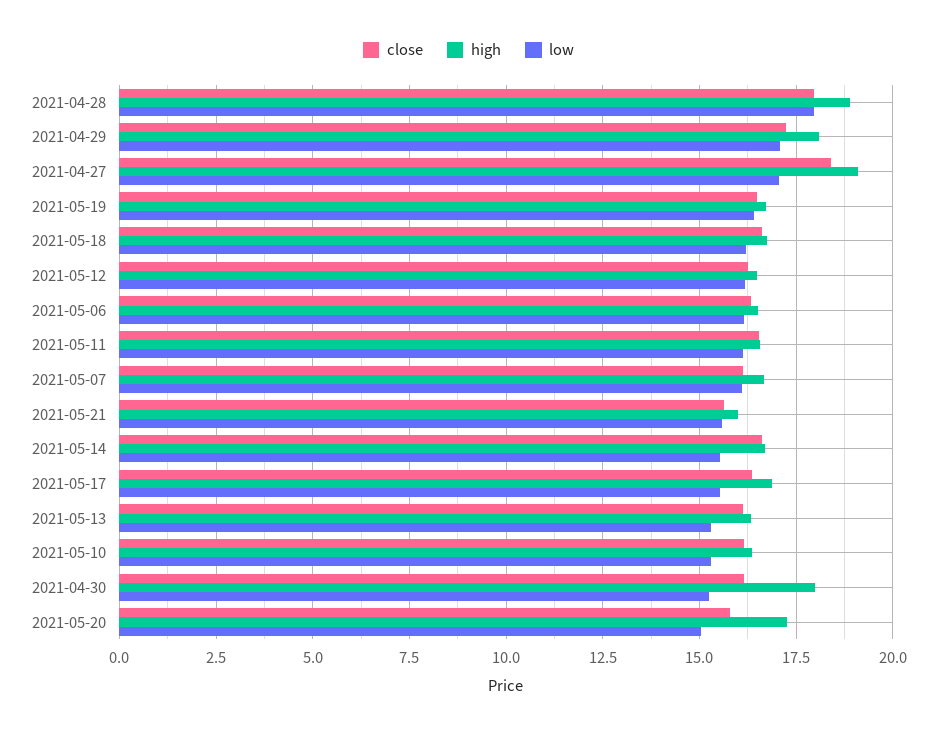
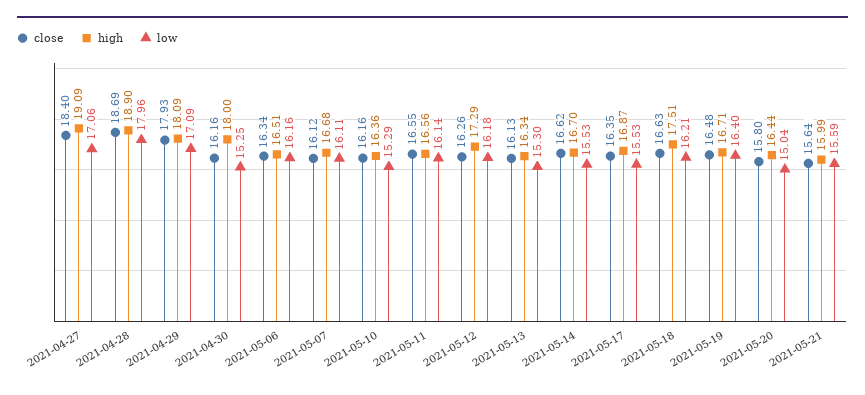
  {
    "close": {
-     "2021-04-28": 18,
+     "2021-04-28": 18.69,
-     "2021-04-29": 17.25,
+     "2021-04-29": 17.93,
      "2021-04-27": 18.4,
      "2021-05-19": 16.48,
      "2021-05-18": 16.63,
      "2021-05-12": 16.26,
      "2021-05-06": 16.34,
      "2021-05-11": 16.55,
      "2021-05-07": 16.12,
      "2021-05-21": 15.64,
      "2021-05-14": 16.62,
      "2021-05-17": 16.35,
      "2021-05-13": 16.13,
      "2021-05-10": 16.16,
      "2021-04-30": 16.16,
      "2021-05-20": 15.8
    },
    "high": {
      "2021-04-28": 18.9,
      "2021-04-29": 18.09,
      "2021-04-27": 19.09,
      "2021-05-19": 16.71,
-     "2021-05-18": 16.75,
+     "2021-05-18": 17.51,
-     "2021-05-12": 16.5,
+     "2021-05-12": 17.29,
      "2021-05-06": 16.51,
      "2021-05-11": 16.56,
      "2021-05-07": 16.68,
      "2021-05-21": 15.99,
      "2021-05-14": 16.7,
      "2021-05-17": 16.87,
      "2021-05-13": 16.34,
      "2021-05-10": 16.36,
      "2021-04-30": 18,
-     "2021-05-20": 17.25
+     "2021-05-20": 16.44
    },
    "low": {
      "2021-04-28": 17.96,
      "2021-04-29": 17.09,
      "2021-04-27": 17.06,
      "2021-05-19": 16.4,
      "2021-05-18": 16.21,
      "2021-05-12": 16.18,
      "2021-05-06": 16.16,
      "2021-05-11": 16.14,
      "2021-05-07": 16.11,
      "2021-05-21": 15.59,
      "2021-05-14": 15.53,
      "2021-05-17": 15.53,
      "2021-05-13": 15.3,
      "2021-05-10": 15.29,
      "2021-04-30": 15.25,
      "2021-05-20": 15.04
    }
  }

